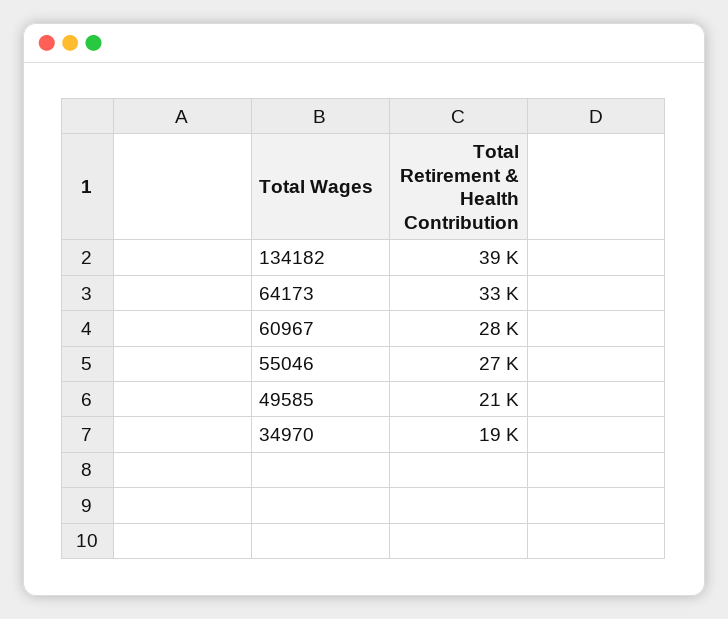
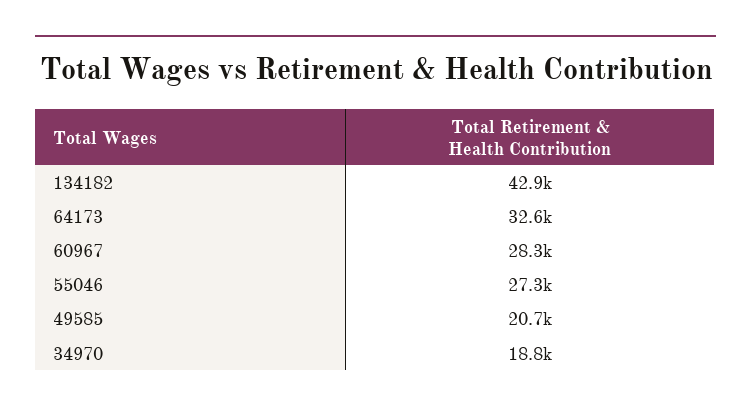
  {
-   "134182": 39000,
+   "134182": 42900,
    "64173": 32600,
    "60967": 28300,
    "55046": 27300,
    "49585": 20700,
    "34970": 18800
  }

